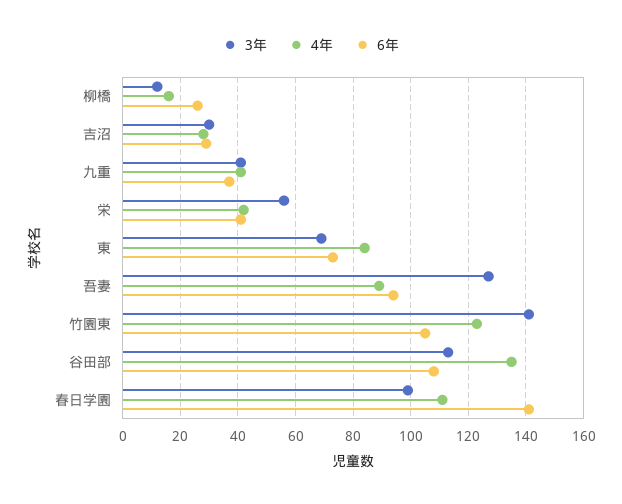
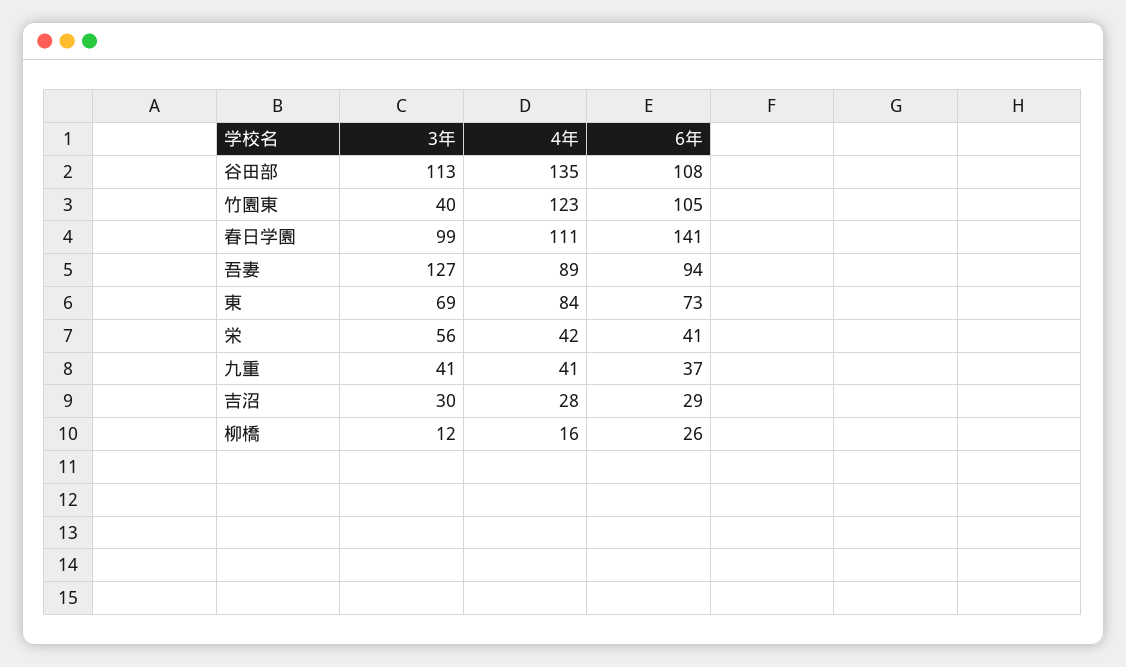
  {
    "3年": {
      "柳橋": 12,
      "吉沼": 30,
      "九重": 41,
      "栄": 56,
      "東": 69,
      "吾妻": 127,
-     "竹園東": 140,
+     "竹園東": 40,
      "谷田部": 113,
      "春日学園": 99
    },
    "4年": {
      "柳橋": 16,
      "吉沼": 28,
      "九重": 41,
      "栄": 42,
      "東": 84,
      "吾妻": 89,
      "竹園東": 123,
      "谷田部": 135,
      "春日学園": 111
    },
    "6年": {
      "柳橋": 26,
      "吉沼": 29,
      "九重": 37,
      "栄": 41,
      "東": 73,
      "吾妻": 94,
      "竹園東": 105,
      "谷田部": 108,
      "春日学園": 141
    }
  }

